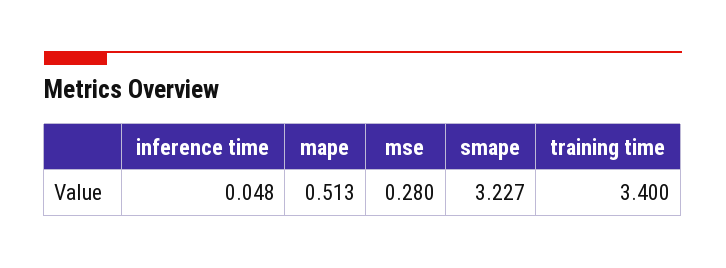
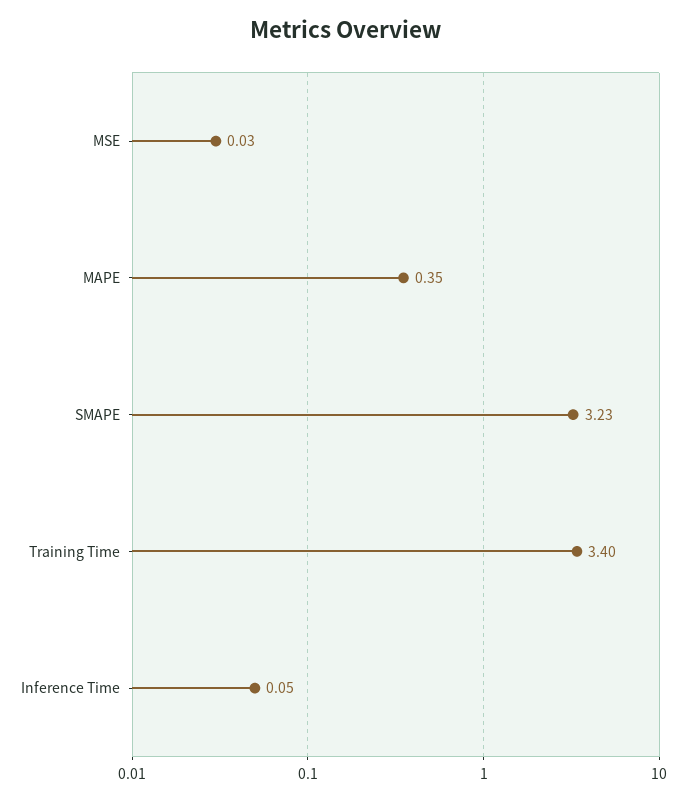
  {
    "inference time": 0.048,
-   "mape": 0.513,
+   "mape": 0.35,
-   "mse": 0.28,
+   "mse": 0.03,
    "smape": 3.227,
    "training time": 3.4
  }

